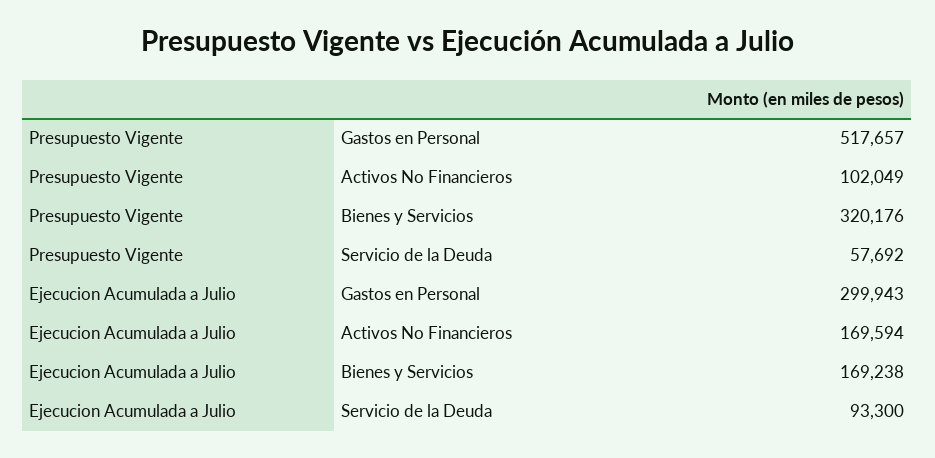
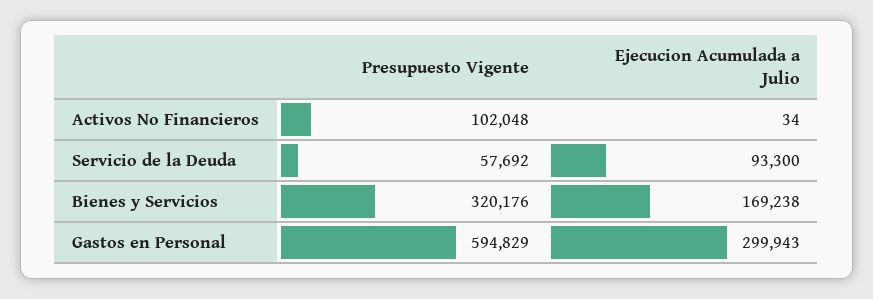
  {
    "Presupuesto Vigente": {
-     "Gastos en Personal": 517657,
+     "Gastos en Personal": 594829,
-     "Activos No Financieros": 102049,
+     "Activos No Financieros": 102048,
      "Bienes y Servicios": 320176,
      "Servicio de la Deuda": 57692
    },
    "Ejecucion Acumulada a Julio": {
      "Gastos en Personal": 299943,
-     "Activos No Financieros": 169594,
+     "Activos No Financieros": 34,
      "Bienes y Servicios": 169238,
      "Servicio de la Deuda": 93300
    }
  }

